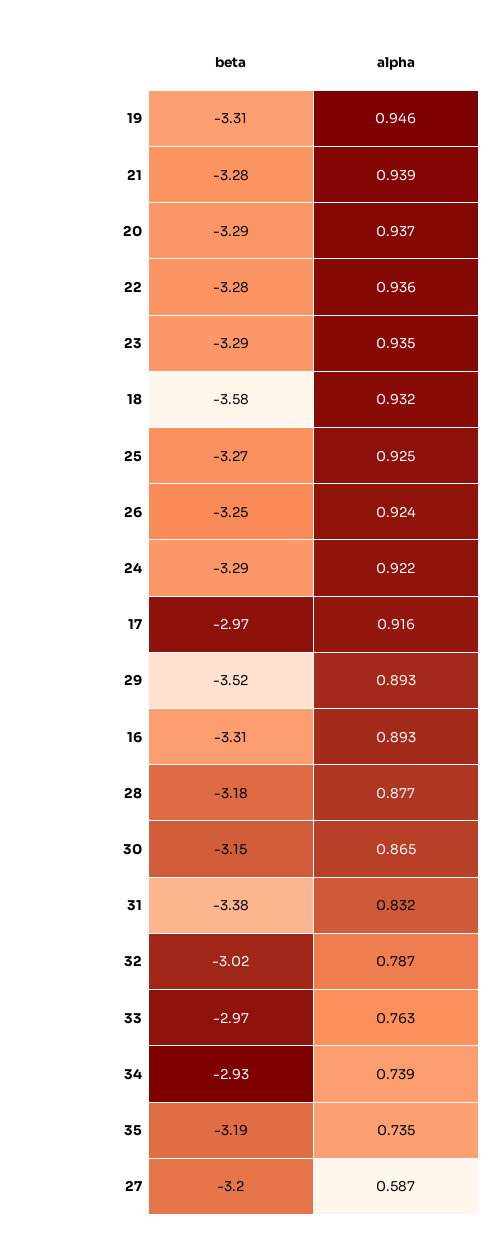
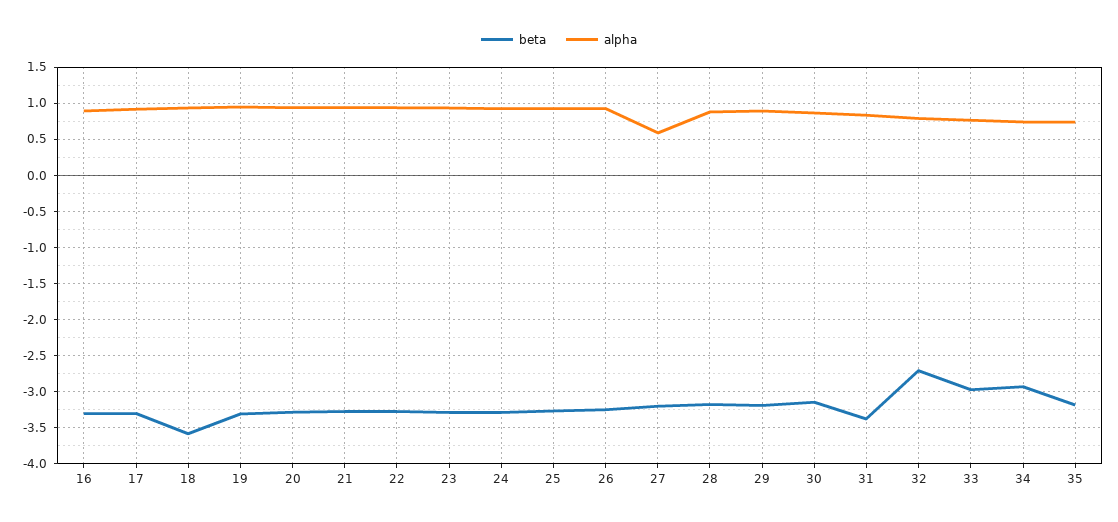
  {
    "beta": {
      "19": -3.31,
      "21": -3.28,
      "20": -3.29,
      "22": -3.28,
      "23": -3.29,
      "18": -3.58,
      "25": -3.27,
      "26": -3.25,
      "24": -3.29,
-     "17": -2.97,
+     "17": -3.3,
-     "29": -3.52,
+     "29": -3.2,
      "16": -3.31,
      "28": -3.18,
      "30": -3.15,
      "31": -3.38,
-     "32": -3.02,
+     "32": -2.7,
      "33": -2.97,
      "34": -2.93,
      "35": -3.19,
      "27": -3.2
    },
    "alpha": {
      "19": 0.946,
      "21": 0.939,
      "20": 0.937,
      "22": 0.936,
      "23": 0.935,
      "18": 0.932,
      "25": 0.925,
      "26": 0.924,
      "24": 0.922,
      "17": 0.916,
      "29": 0.893,
      "16": 0.893,
      "28": 0.877,
      "30": 0.865,
      "31": 0.832,
      "32": 0.787,
      "33": 0.763,
      "34": 0.739,
      "35": 0.735,
      "27": 0.587
    }
  }

